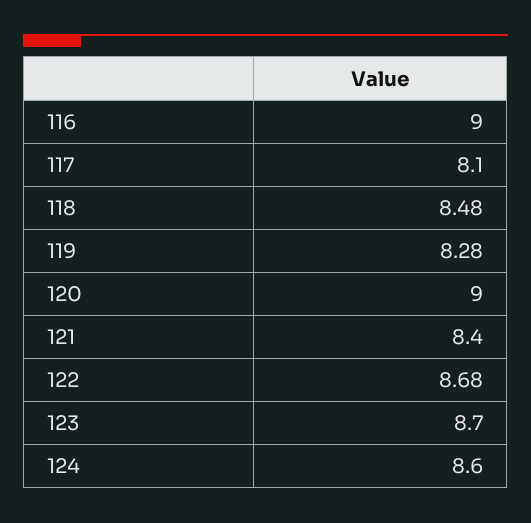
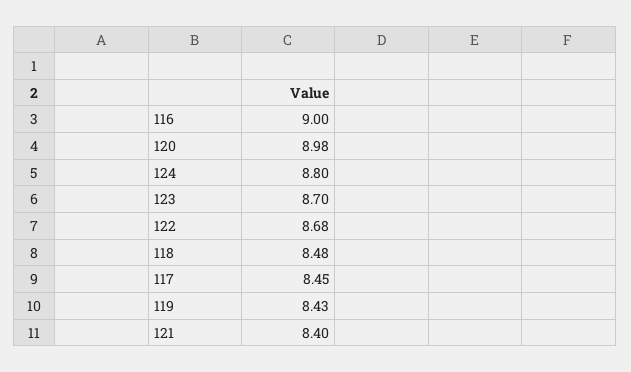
  {
    "116": 9,
-   "117": 8.1,
+   "117": 8.45,
    "118": 8.48,
-   "119": 8.28,
+   "119": 8.43,
-   "120": 9,
+   "120": 8.98,
    "121": 8.4,
    "122": 8.68,
    "123": 8.7,
-   "124": 8.6
+   "124": 8.8
  }

